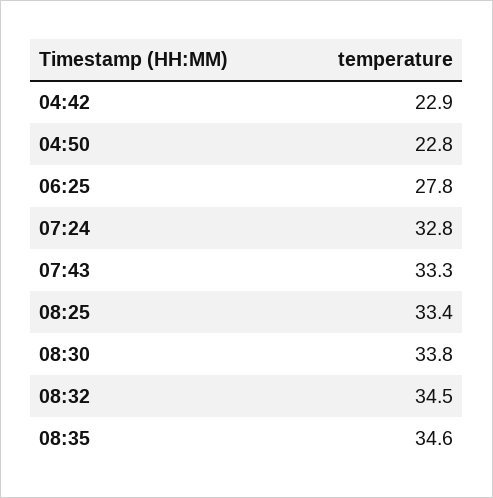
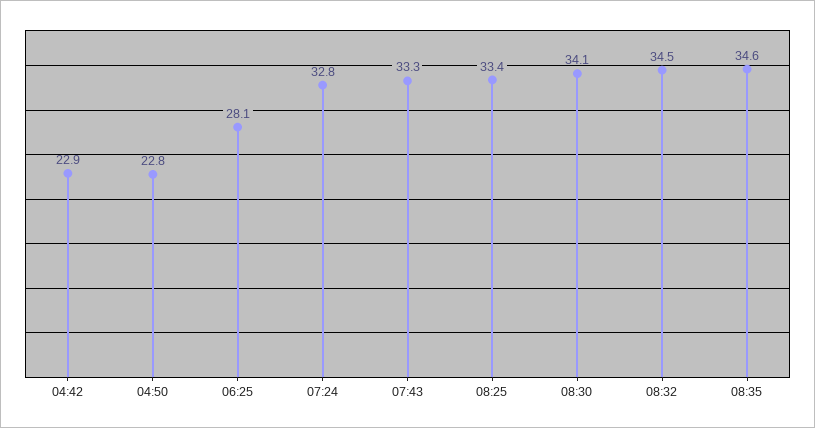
  {
    "04:42": 22.9,
    "04:50": 22.8,
-   "06:25": 27.8,
+   "06:25": 28.1,
    "07:24": 32.8,
    "07:43": 33.3,
    "08:25": 33.4,
-   "08:30": 33.8,
+   "08:30": 34.1,
    "08:32": 34.5,
    "08:35": 34.6
  }

